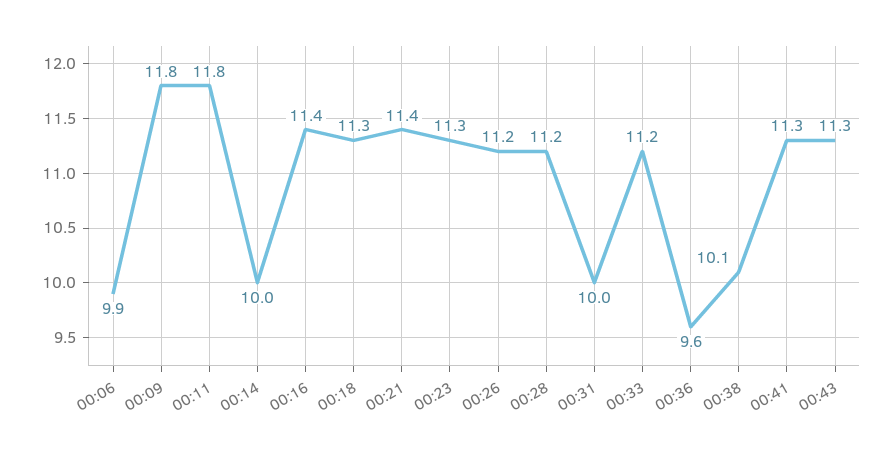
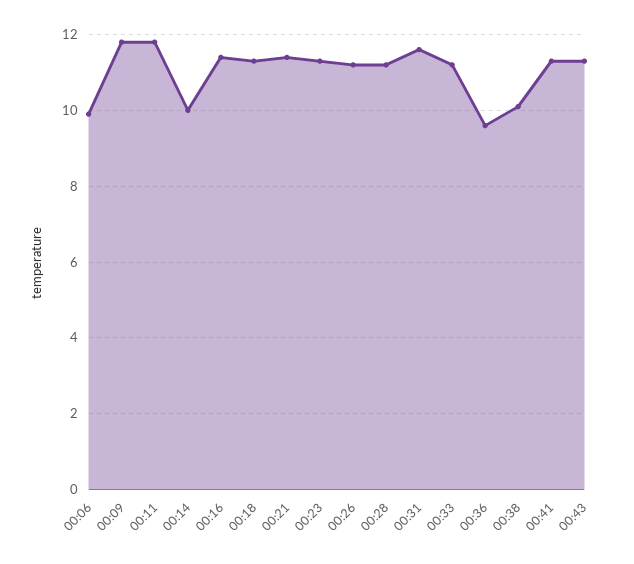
  {
    "00:06": 9.9,
    "00:09": 11.8,
    "00:11": 11.8,
    "00:14": 10,
    "00:16": 11.4,
    "00:18": 11.3,
    "00:21": 11.4,
    "00:23": 11.3,
    "00:26": 11.2,
    "00:28": 11.2,
-   "00:31": 10,
+   "00:31": 11.5,
    "00:33": 11.2,
    "00:36": 9.6,
    "00:38": 10.1,
    "00:41": 11.3,
    "00:43": 11.3
  }

